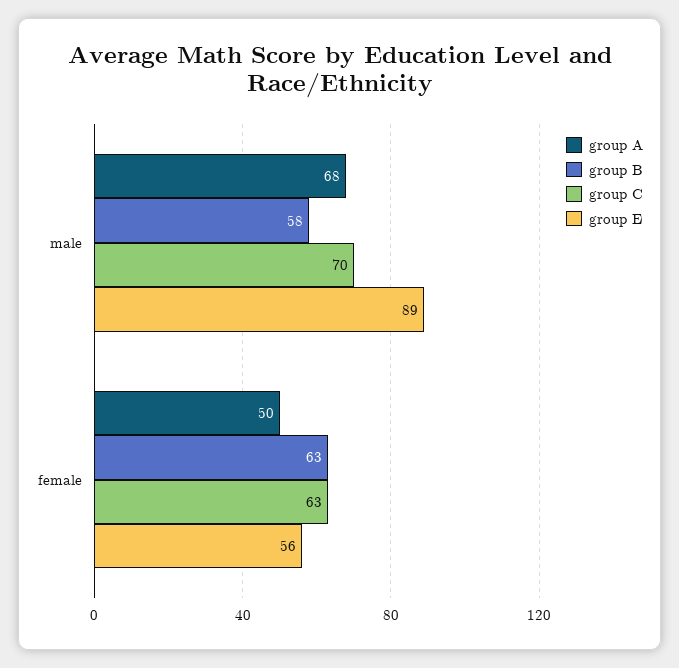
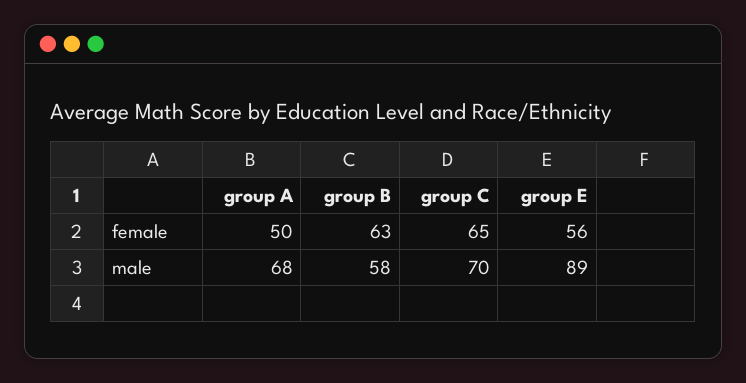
  {
    "group A": {
      "male": 68,
      "female": 50
    },
    "group B": {
      "male": 58,
      "female": 63
    },
    "group C": {
      "male": 70,
-     "female": 63
+     "female": 65
    },
    "group E": {
      "male": 89,
      "female": 56
    }
  }

